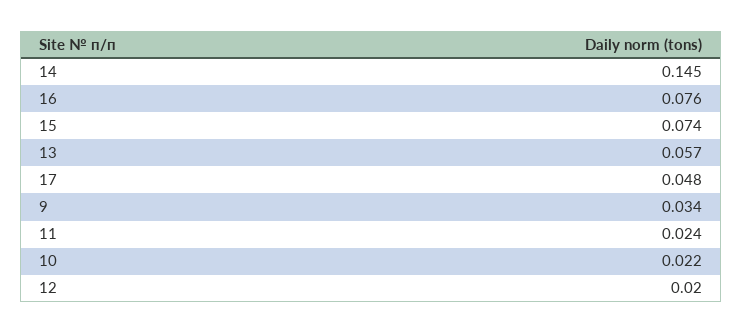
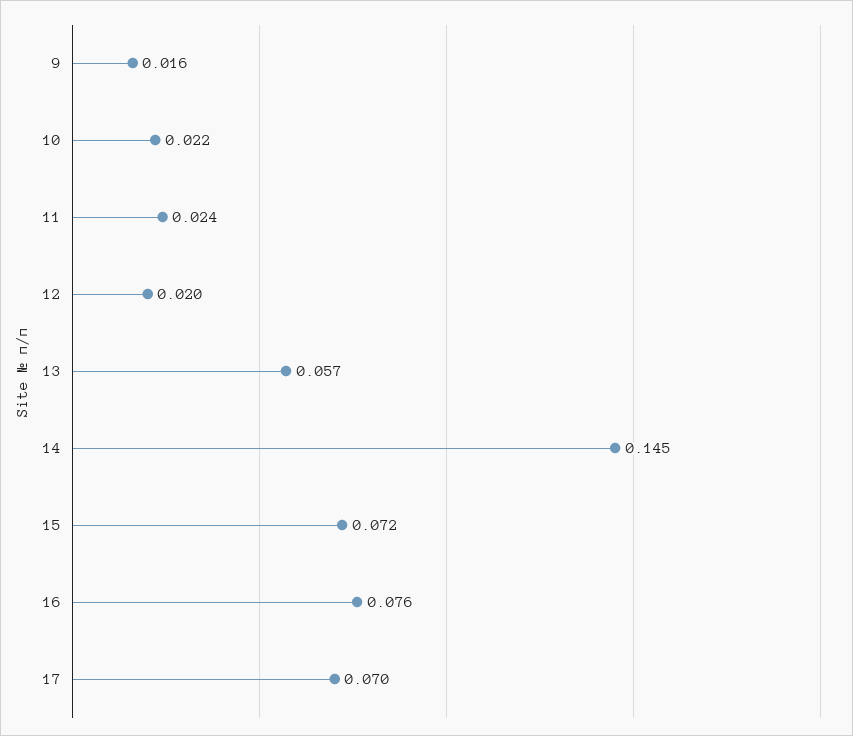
  {
    "14": 0.145,
    "16": 0.076,
-   "15": 0.074,
+   "15": 0.072,
    "13": 0.057,
-   "17": 0.048,
+   "17": 0.07,
-   "9": 0.034,
+   "9": 0.016,
    "11": 0.024,
    "10": 0.022,
    "12": 0.02
  }

